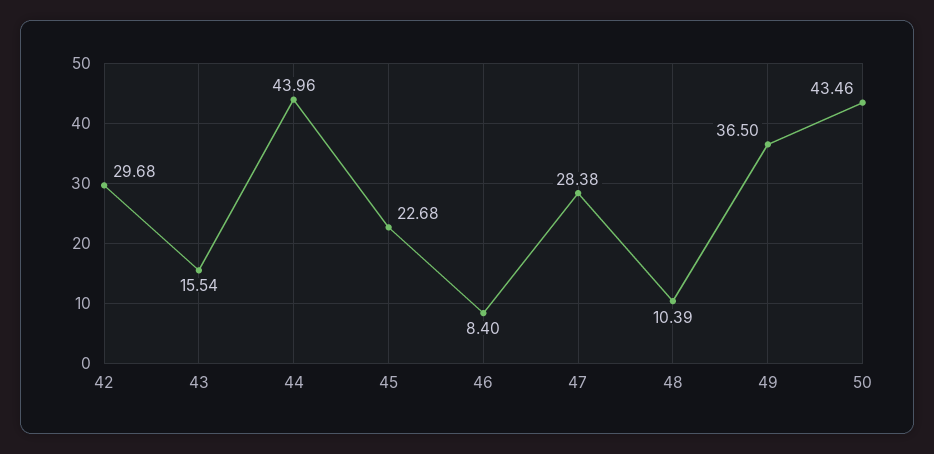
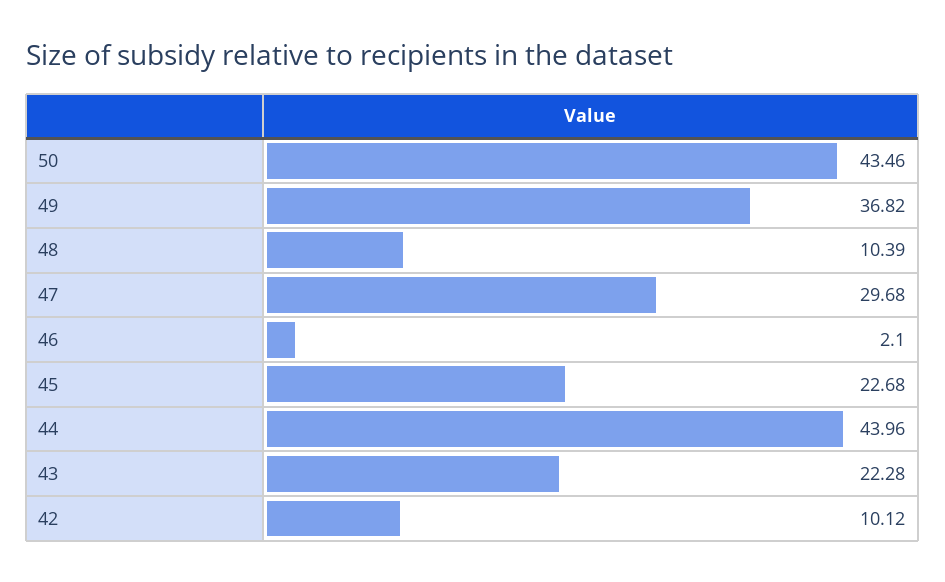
  {
-   "42": 29.68,
+   "42": 10.12,
-   "43": 15.54,
+   "43": 22.28,
    "44": 43.96,
    "45": 22.68,
-   "46": 8.4,
+   "46": 2.1,
-   "47": 28.38,
+   "47": 29.68,
    "48": 10.39,
-   "49": 36.5,
+   "49": 36.82,
    "50": 43.46
  }

